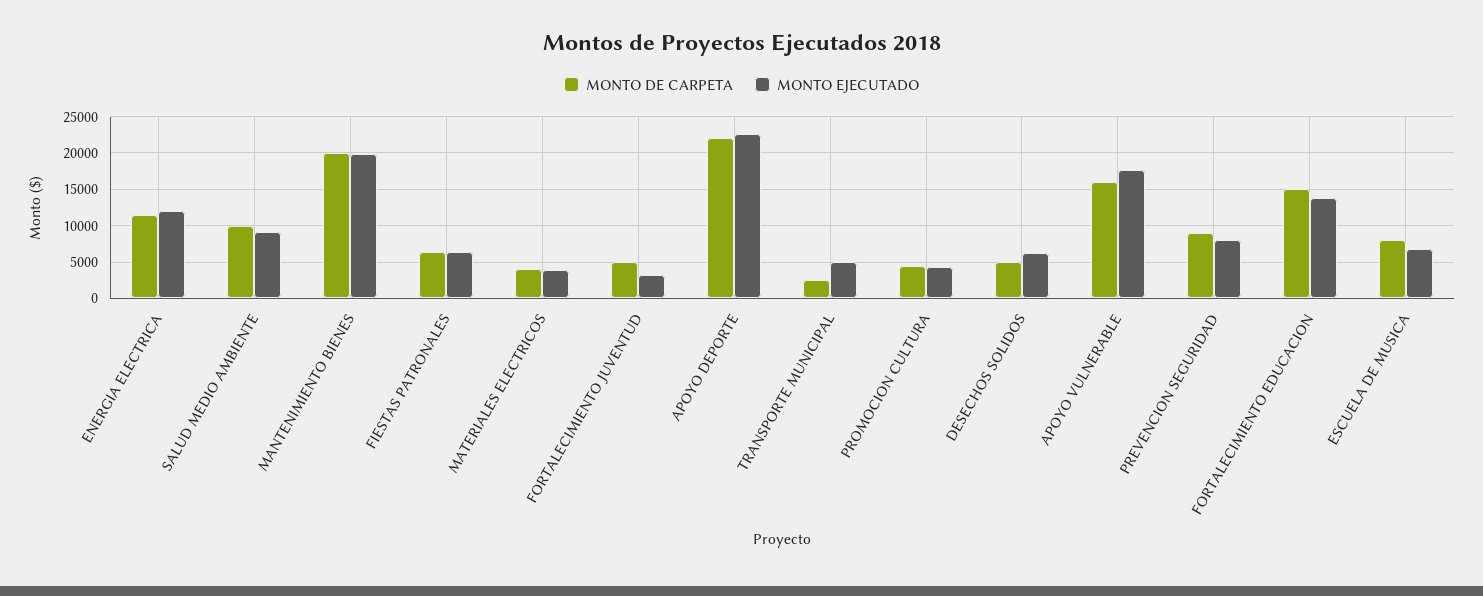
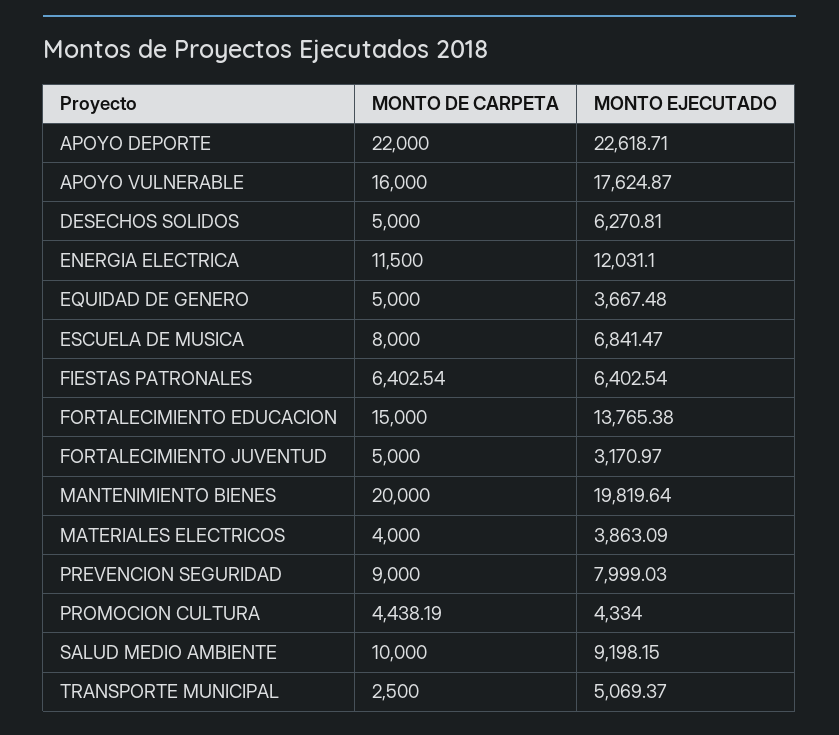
  {
    "MONTO DE CARPETA": {
      "ENERGIA ELECTRICA": 11500,
      "SALUD MEDIO AMBIENTE": 10000,
      "MANTENIMIENTO BIENES": 20000,
      "FIESTAS PATRONALES": 6402.54,
      "MATERIALES ELECTRICOS": 4000,
      "FORTALECIMIENTO JUVENTUD": 5000,
      "APOYO DEPORTE": 22000,
      "TRANSPORTE MUNICIPAL": 2500,
      "PROMOCION CULTURA": 4438.19,
      "DESECHOS SOLIDOS": 5000,
      "APOYO VULNERABLE": 16000,
      "PREVENCION SEGURIDAD": 9000,
      "FORTALECIMIENTO EDUCACION": 15000,
-     "ESCUELA DE MUSICA": 8000
+     "ESCUELA DE MUSICA": 8000,
+     "EQUIDAD DE GENERO": 5000
    },
    "MONTO EJECUTADO": {
      "ENERGIA ELECTRICA": 12031.1,
      "SALUD MEDIO AMBIENTE": 9198.15,
      "MANTENIMIENTO BIENES": 19819.64,
      "FIESTAS PATRONALES": 6402.54,
      "MATERIALES ELECTRICOS": 3863.09,
      "FORTALECIMIENTO JUVENTUD": 3170.97,
      "APOYO DEPORTE": 22618.71,
      "TRANSPORTE MUNICIPAL": 5069.37,
      "PROMOCION CULTURA": 4334,
      "DESECHOS SOLIDOS": 6270.81,
      "APOYO VULNERABLE": 17624.87,
      "PREVENCION SEGURIDAD": 7999.03,
      "FORTALECIMIENTO EDUCACION": 13765.38,
-     "ESCUELA DE MUSICA": 6841.47
+     "ESCUELA DE MUSICA": 6841.47,
+     "EQUIDAD DE GENERO": 3667.48
    }
  }

